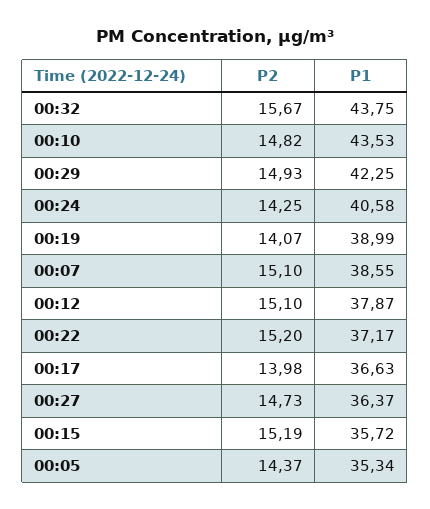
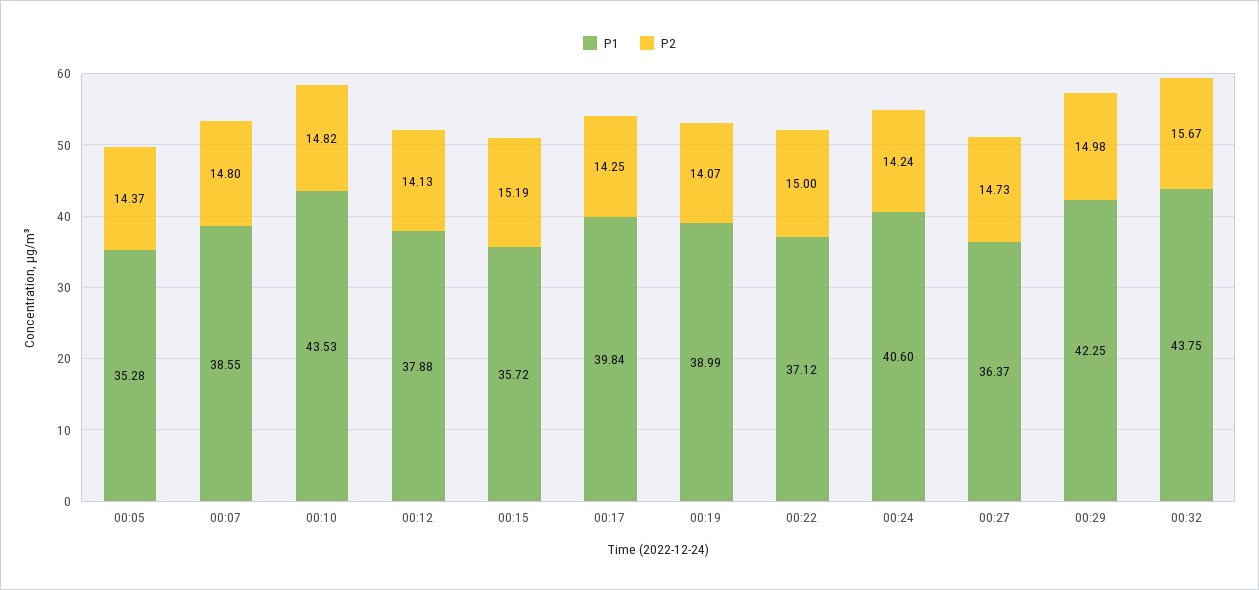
  {
    "P2": {
      "00:32": 15.67,
      "00:10": 14.82,
-     "00:29": 14.93,
+     "00:29": 14.98,
-     "00:24": 14.25,
+     "00:24": 14.24,
      "00:19": 14.07,
-     "00:07": 15.1,
+     "00:07": 14.8,
-     "00:12": 15.1,
+     "00:12": 14.13,
-     "00:22": 15.2,
+     "00:22": 15,
-     "00:17": 13.98,
+     "00:17": 14.25,
      "00:27": 14.73,
      "00:15": 15.19,
      "00:05": 14.37
    },
    "P1": {
      "00:32": 43.75,
      "00:10": 43.53,
      "00:29": 42.25,
-     "00:24": 40.58,
+     "00:24": 40.6,
      "00:19": 38.99,
      "00:07": 38.55,
-     "00:12": 37.87,
+     "00:12": 37.88,
-     "00:22": 37.17,
+     "00:22": 37.12,
-     "00:17": 36.63,
+     "00:17": 39.84,
      "00:27": 36.37,
      "00:15": 35.72,
-     "00:05": 35.34
+     "00:05": 35.28
    }
  }

